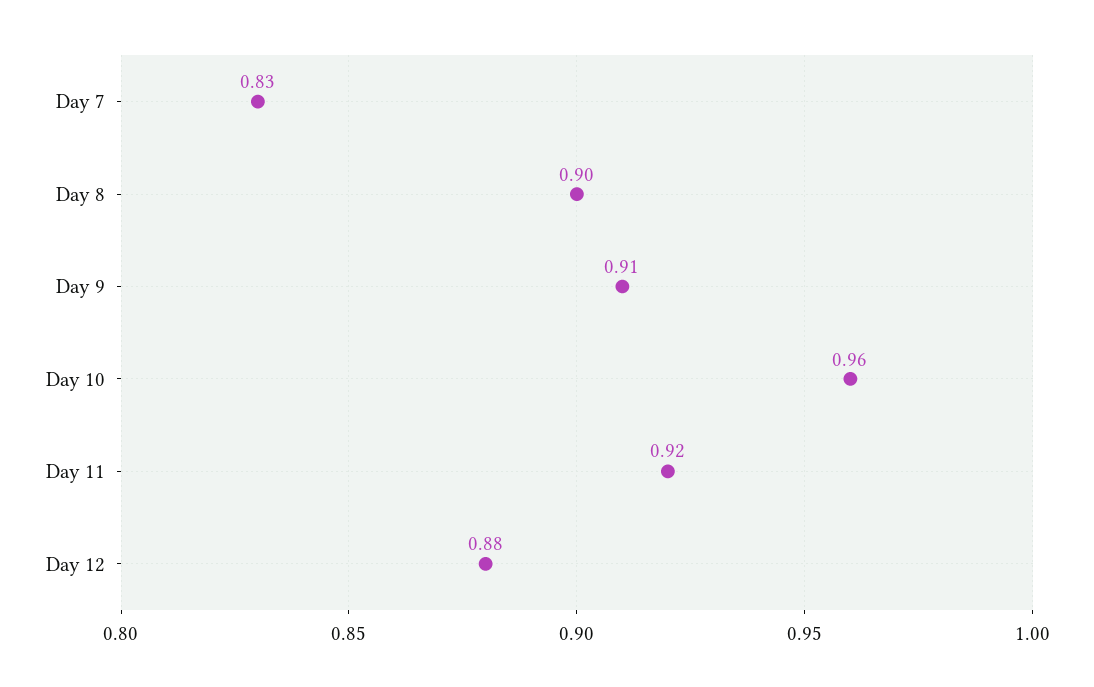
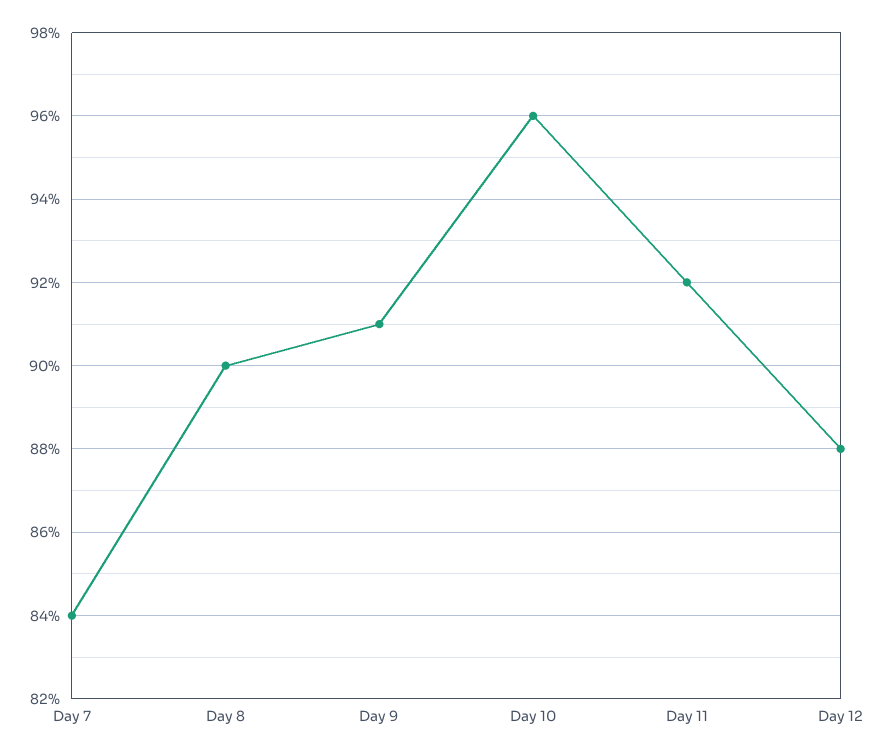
  {
-   "Day 7": 0.83,
+   "Day 7": 0.84,
    "Day 8": 0.9,
    "Day 9": 0.91,
    "Day 10": 0.96,
    "Day 11": 0.92,
    "Day 12": 0.88
  }

